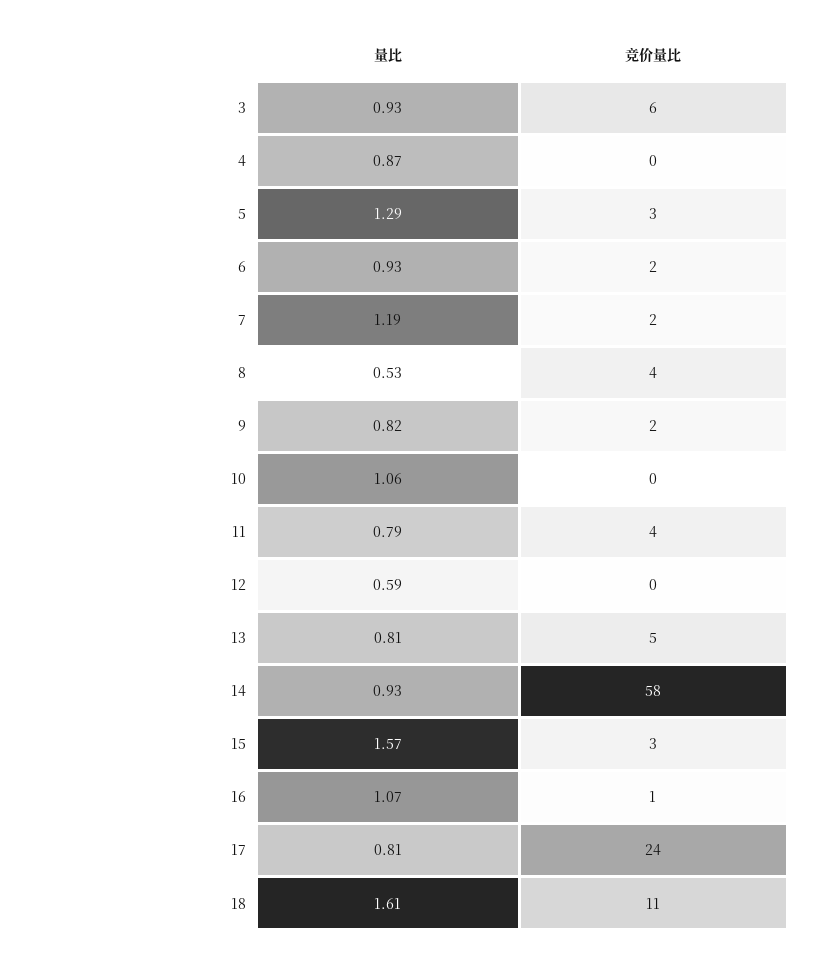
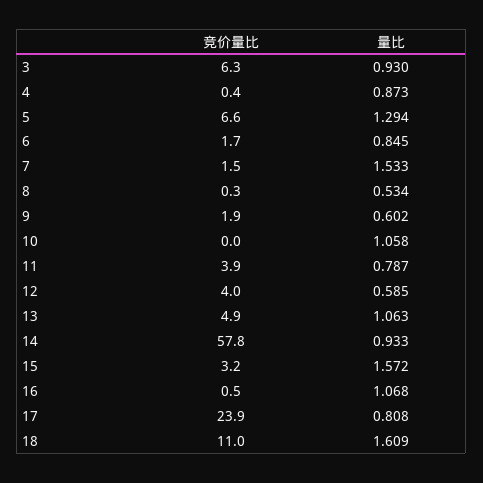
  {
    "量比": {
      "3": 0.93,
      "4": 0.873,
      "5": 1.294,
-     "6": 0.93,
+     "6": 0.845,
-     "7": 1.19,
+     "7": 1.533,
      "8": 0.534,
-     "9": 0.82,
+     "9": 0.602,
      "10": 1.058,
      "11": 0.787,
      "12": 0.585,
-     "13": 0.81,
+     "13": 1.063,
      "14": 0.933,
      "15": 1.572,
      "16": 1.068,
      "17": 0.808,
      "18": 1.609
    },
    "竞价量比": {
      "3": 6.3,
      "4": 0.4,
-     "5": 3,
+     "5": 6.6,
      "6": 1.7,
      "7": 1.5,
-     "8": 4,
+     "8": 0.3,
      "9": 1.9,
      "10": 0,
      "11": 3.9,
-     "12": 0,
+     "12": 4,
      "13": 4.9,
      "14": 57.8,
      "15": 3.2,
      "16": 0.5,
      "17": 23.9,
      "18": 11
    }
  }

